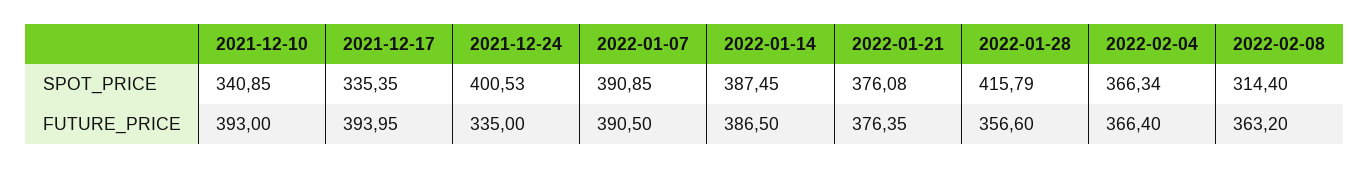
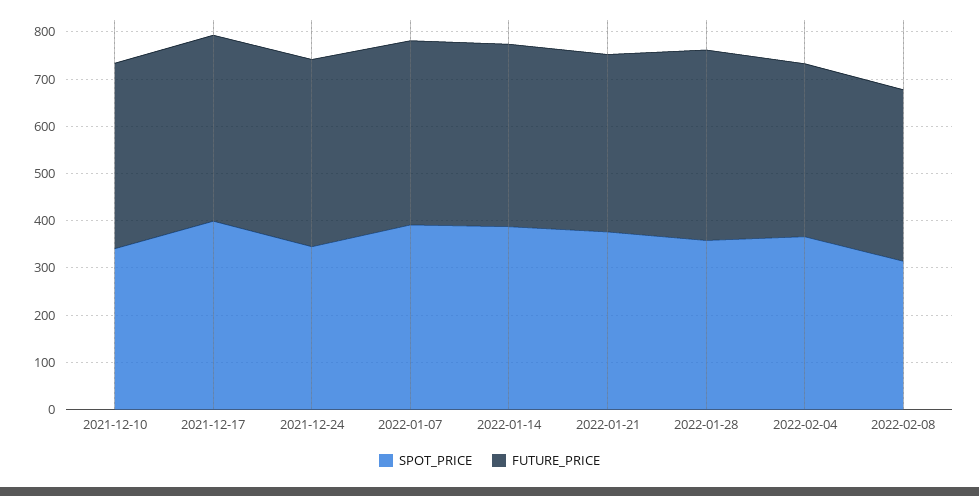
  {
    "SPOT_PRICE": {
      "2021-12-10": 340.85,
-     "2021-12-17": 335.35,
+     "2021-12-17": 400,
-     "2021-12-24": 400.53,
+     "2021-12-24": 340,
      "2022-01-07": 390.85,
      "2022-01-14": 387.45,
      "2022-01-21": 376.08,
-     "2022-01-28": 415.79,
+     "2022-01-28": 360,
      "2022-02-04": 366.34,
      "2022-02-08": 314.4
    },
    "FUTURE_PRICE": {
      "2021-12-10": 393,
      "2021-12-17": 393.95,
-     "2021-12-24": 335,
+     "2021-12-24": 400,
      "2022-01-07": 390.5,
      "2022-01-14": 386.5,
      "2022-01-21": 376.35,
-     "2022-01-28": 356.6,
+     "2022-01-28": 400,
      "2022-02-04": 366.4,
      "2022-02-08": 363.2
    }
  }

